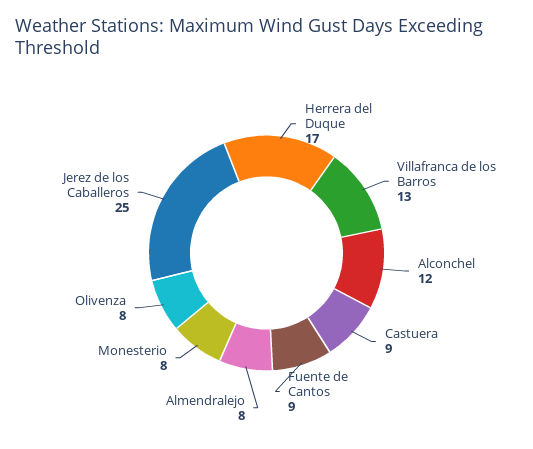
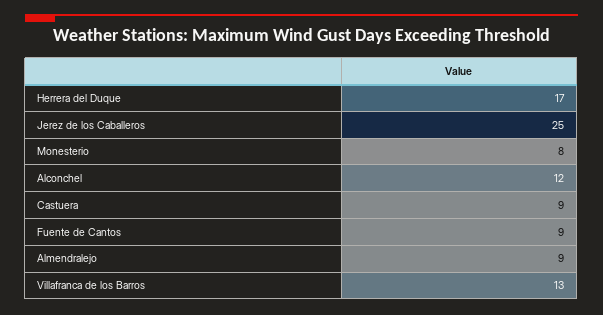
  {
    "Herrera del Duque": 17,
    "Villafranca de los Barros": 13,
    "Alconchel": 12,
    "Castuera": 9,
    "Fuente de Cantos": 9,
-   "Almendralejo": 8,
+   "Almendralejo": 9,
    "Monesterio": 8,
-   "Olivenza": 8,
    "Jerez de los Caballeros": 25
  }

